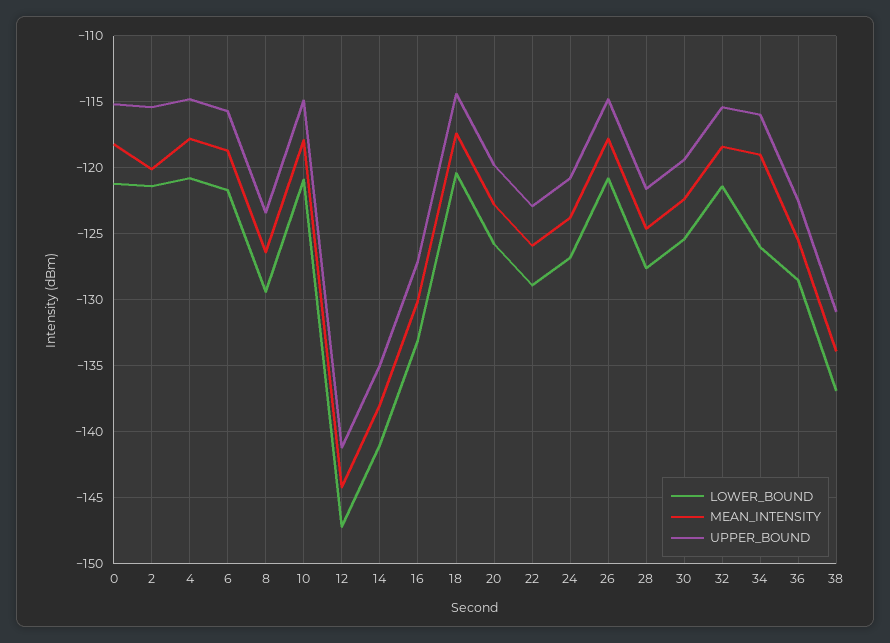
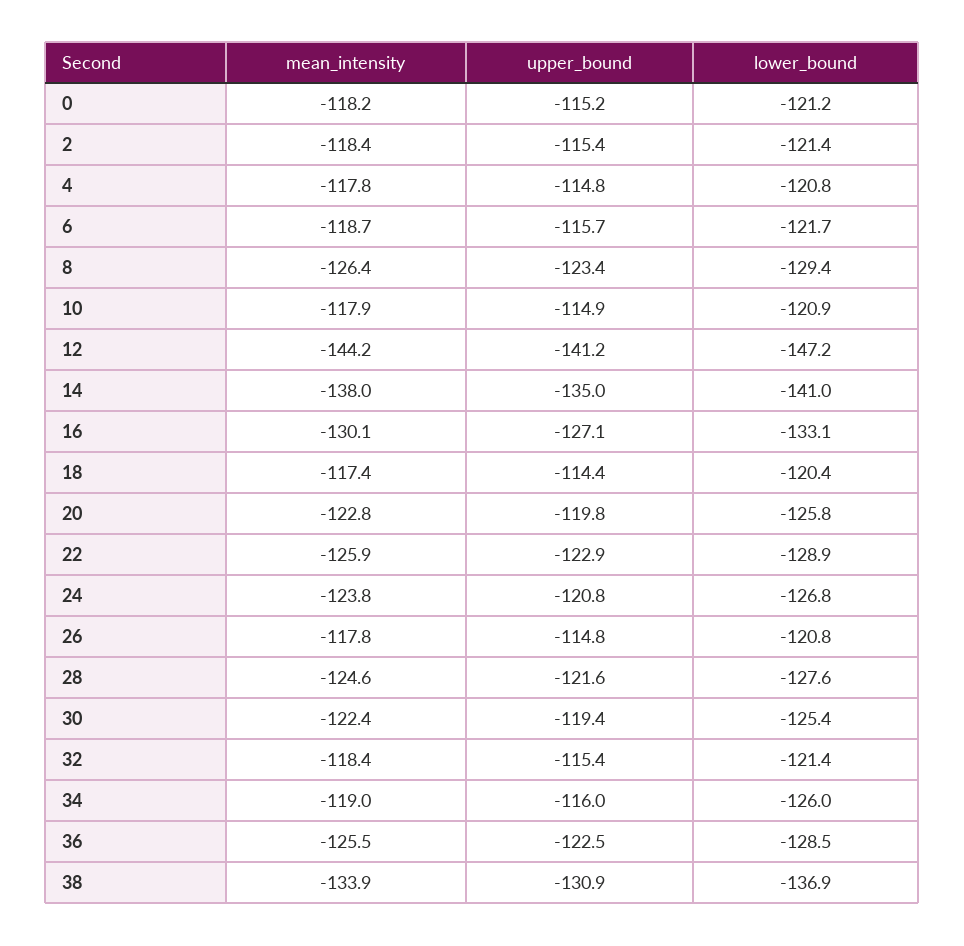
  {
    "LOWER_BOUND": {
      "0": -121.2,
      "2": -121.4,
      "4": -120.8,
      "6": -121.7,
      "8": -129.4,
      "10": -120.9,
      "12": -147.2,
      "14": -141,
      "16": -133.1,
      "18": -120.4,
      "20": -125.8,
      "22": -128.9,
      "24": -126.8,
      "26": -120.8,
      "28": -127.6,
      "30": -125.4,
      "32": -121.4,
      "34": -126,
      "36": -128.5,
      "38": -136.9
    },
    "MEAN_INTENSITY": {
      "0": -118.2,
-     "2": -120,
+     "2": -118.4,
      "4": -117.8,
      "6": -118.7,
      "8": -126.4,
      "10": -117.9,
      "12": -144.2,
      "14": -138,
      "16": -130.1,
      "18": -117.4,
      "20": -122.8,
      "22": -125.9,
      "24": -123.8,
      "26": -117.8,
      "28": -124.6,
      "30": -122.4,
      "32": -118.4,
      "34": -119,
      "36": -125.5,
      "38": -133.9
    },
    "UPPER_BOUND": {
      "0": -115.2,
      "2": -115.4,
      "4": -114.8,
      "6": -115.7,
      "8": -123.4,
      "10": -114.9,
      "12": -141.2,
      "14": -135,
      "16": -127.1,
      "18": -114.4,
      "20": -119.8,
      "22": -122.9,
      "24": -120.8,
      "26": -114.8,
      "28": -121.6,
      "30": -119.4,
      "32": -115.4,
      "34": -116,
      "36": -122.5,
      "38": -130.9
    }
  }

